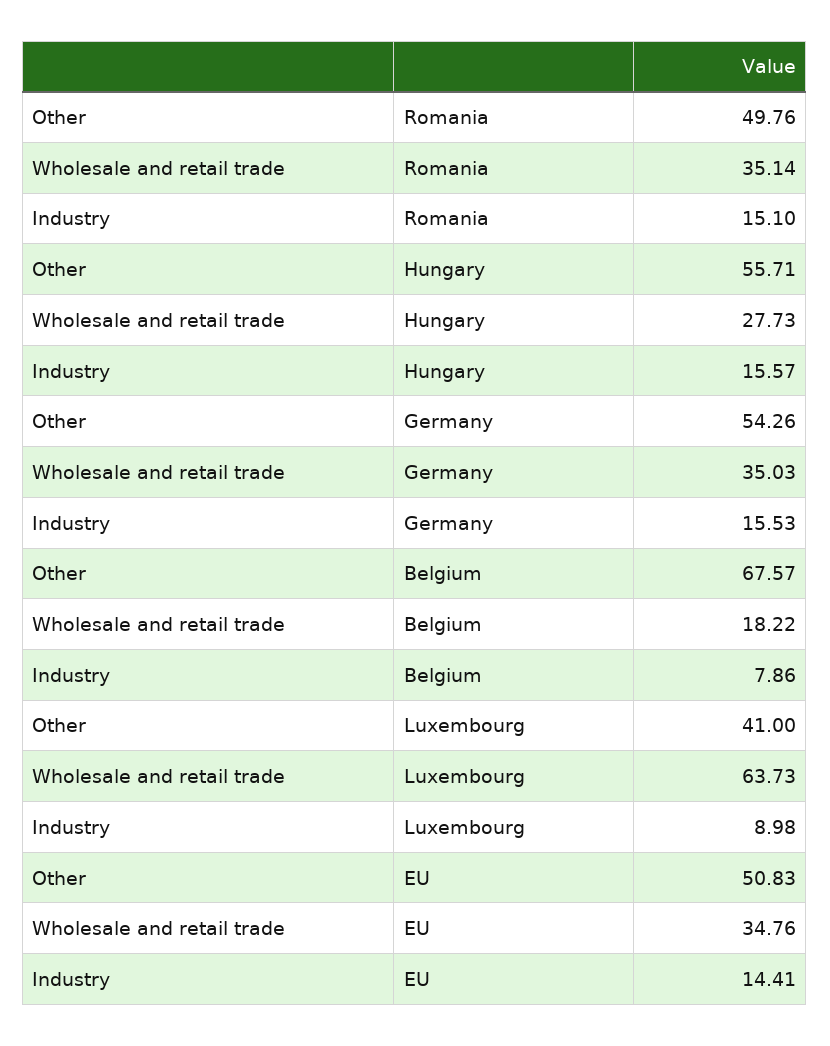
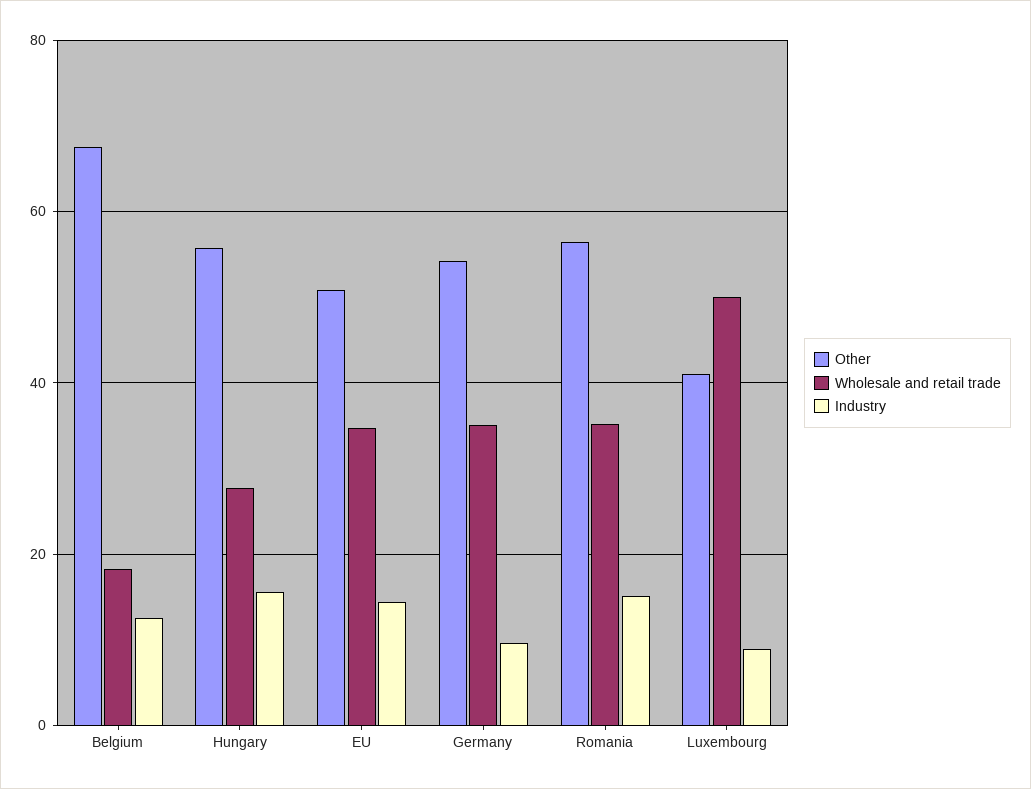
  {
    "Other": {
-     "Romania": 49.76,
+     "Romania": 56,
      "Hungary": 55.71,
      "Germany": 54.26,
      "Belgium": 67.57,
      "Luxembourg": 41,
      "EU": 50.83
    },
    "Wholesale and retail trade": {
      "Romania": 35.14,
      "Hungary": 27.73,
      "Germany": 35.03,
      "Belgium": 18.22,
-     "Luxembourg": 63.73,
+     "Luxembourg": 50,
      "EU": 34.76
    },
    "Industry": {
      "Romania": 15.1,
      "Hungary": 15.57,
-     "Germany": 15.53,
+     "Germany": 10,
-     "Belgium": 7.86,
+     "Belgium": 12,
      "Luxembourg": 8.98,
      "EU": 14.41
    }
  }

